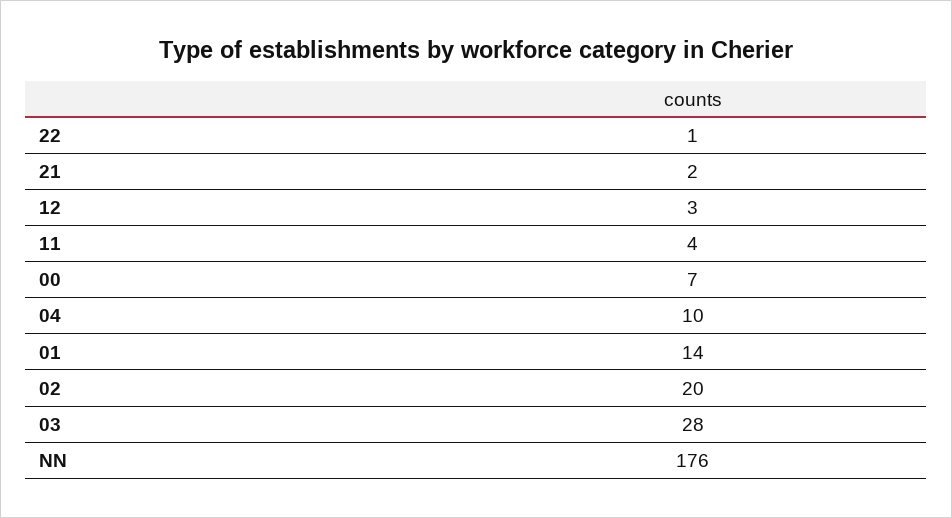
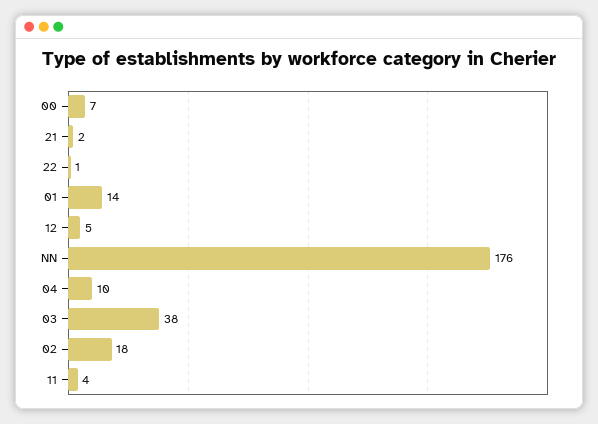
  {
    "22": 1,
    "21": 2,
-   "12": 3,
+   "12": 5,
    "11": 4,
    "00": 7,
    "04": 10,
    "01": 14,
-   "02": 20,
+   "02": 18,
-   "03": 28,
+   "03": 38,
    "NN": 176
  }

